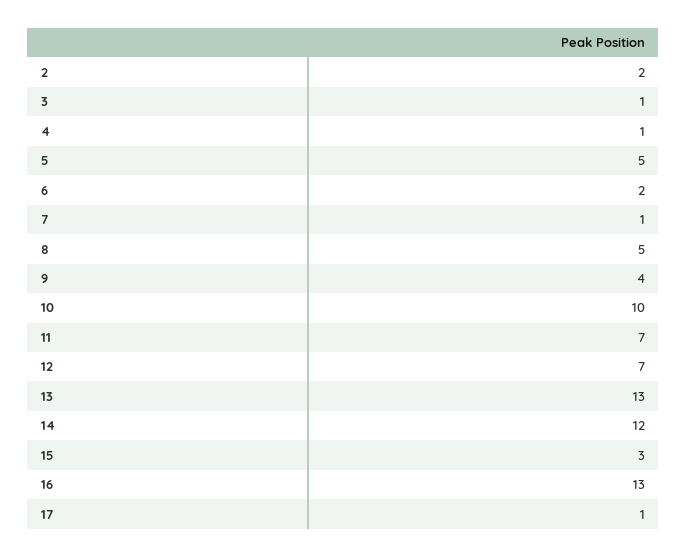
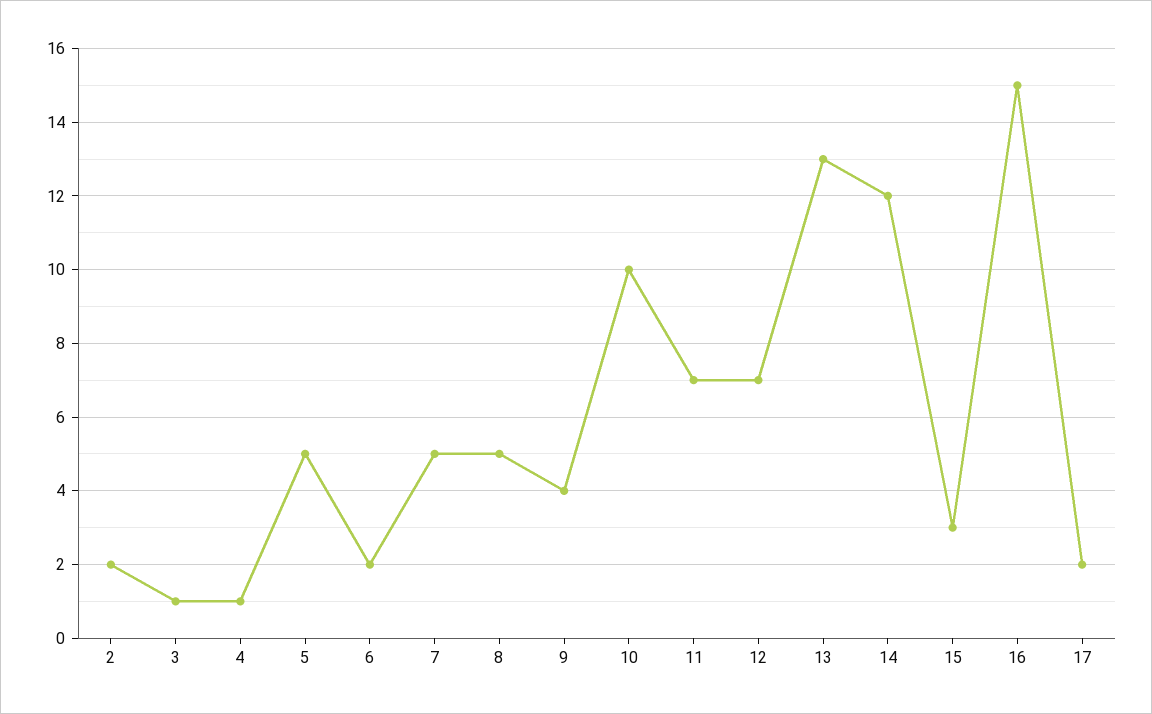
  {
    "2": 2,
    "3": 1,
    "4": 1,
    "5": 5,
    "6": 2,
-   "7": 1,
+   "7": 5,
    "8": 5,
    "9": 4,
    "10": 10,
    "11": 7,
    "12": 7,
    "13": 13,
    "14": 12,
    "15": 3,
-   "16": 13,
+   "16": 15,
-   "17": 1
+   "17": 2
  }

